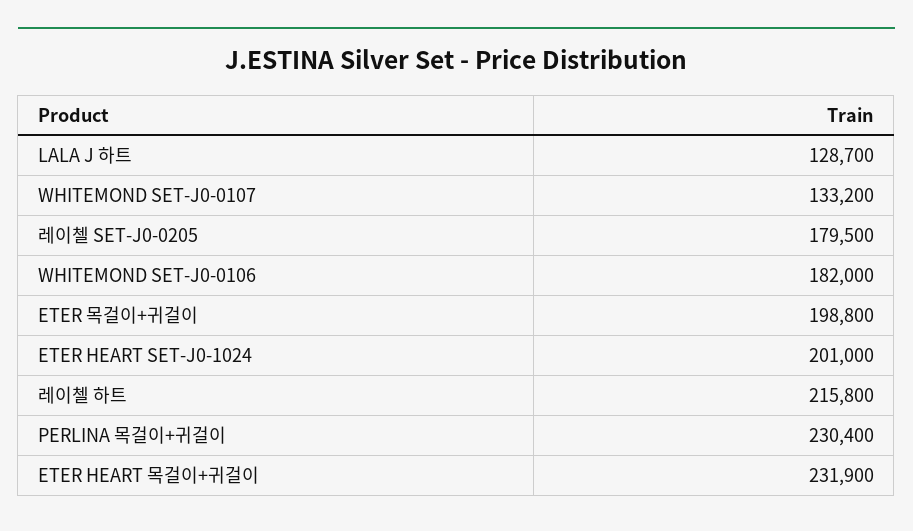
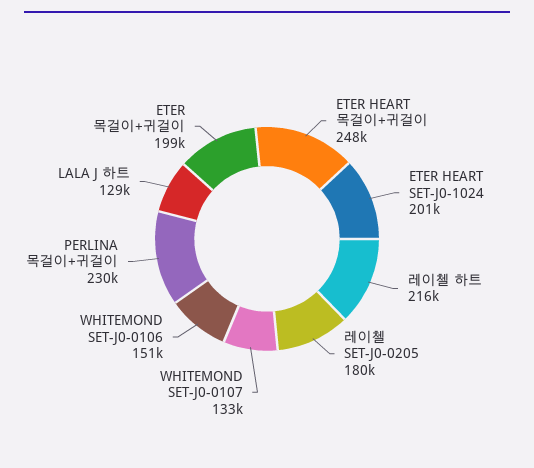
  {
    "LALA J 하트": 128700,
    "WHITEMOND SET-J0-0107": 133200,
    "레이첼 SET-J0-0205": 179500,
-   "WHITEMOND SET-J0-0106": 182000,
+   "WHITEMOND SET-J0-0106": 151000,
    "ETER 목걸이+귀걸이": 198800,
    "ETER HEART SET-J0-1024": 201000,
    "레이첼 하트": 215800,
    "PERLINA 목걸이+귀걸이": 230400,
-   "ETER HEART 목걸이+귀걸이": 231900
+   "ETER HEART 목걸이+귀걸이": 248000
  }

